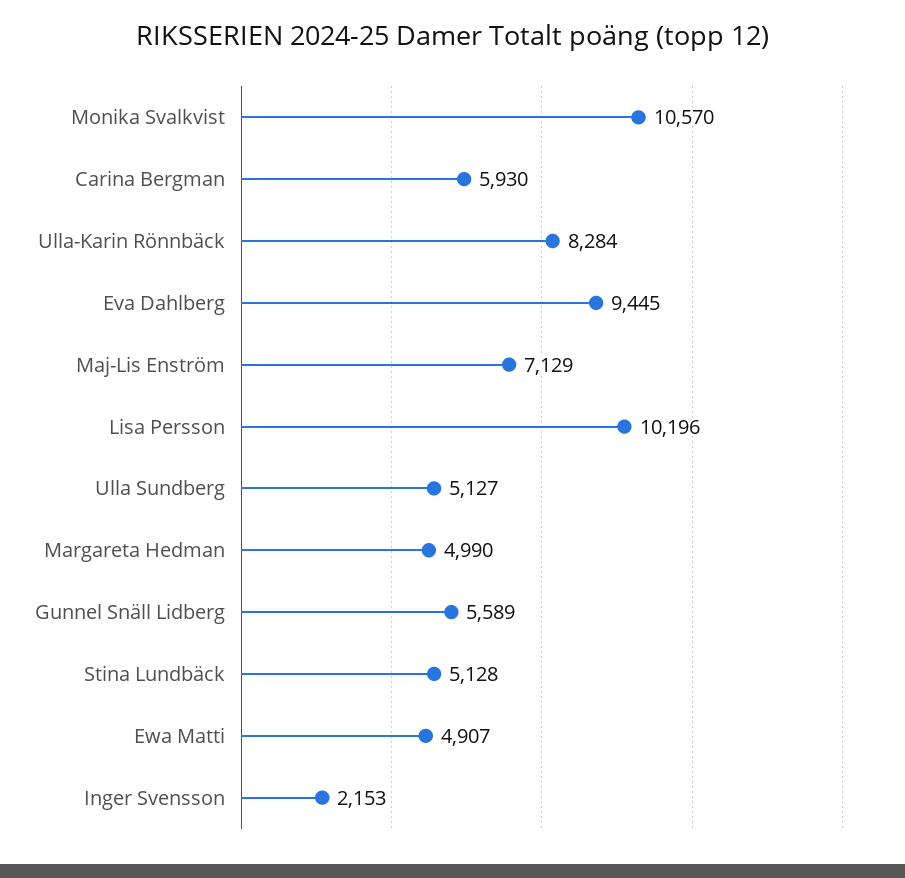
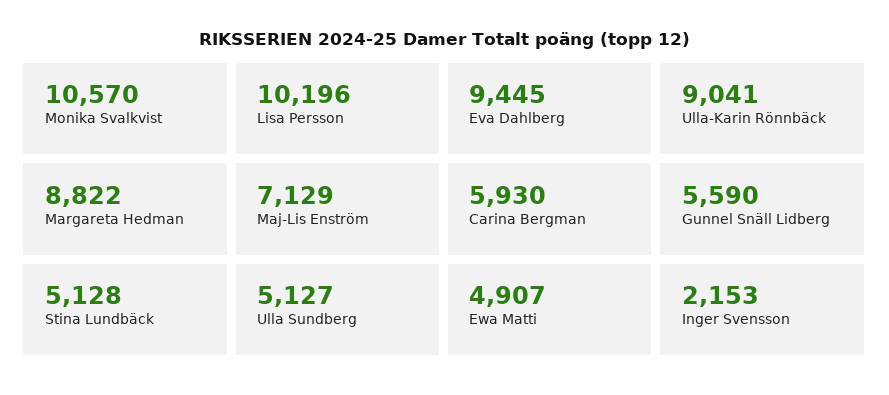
  {
    "Monika Svalkvist": 10570,
    "Carina Bergman": 5930,
-   "Ulla-Karin Rönnbäck": 8284,
+   "Ulla-Karin Rönnbäck": 9041,
    "Eva Dahlberg": 9445,
    "Maj-Lis Enström": 7129,
    "Lisa Persson": 10196,
    "Ulla Sundberg": 5127,
-   "Margareta Hedman": 4990,
+   "Margareta Hedman": 8822,
-   "Gunnel Snäll Lidberg": 5589,
+   "Gunnel Snäll Lidberg": 5590,
    "Stina Lundbäck": 5128,
    "Ewa Matti": 4907,
    "Inger Svensson": 2153
  }

